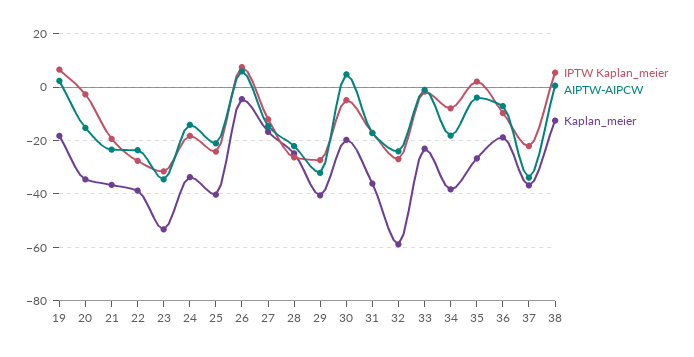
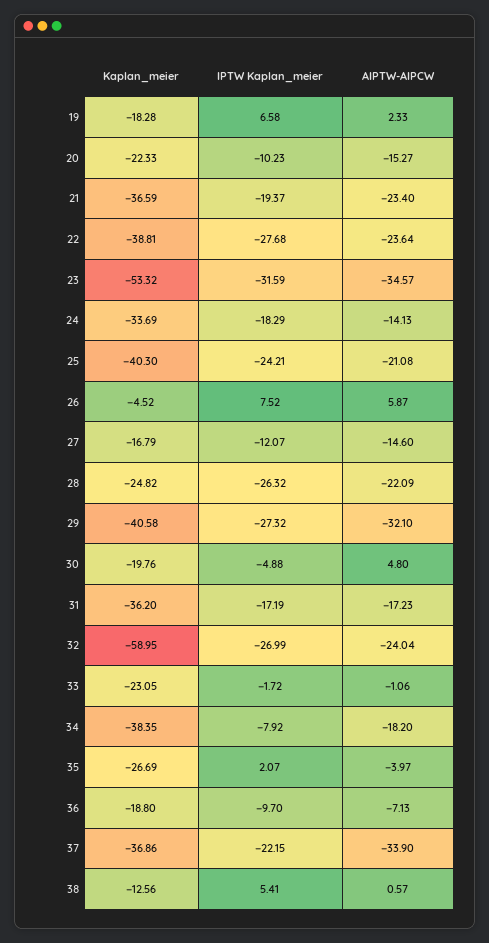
  {
    "IPTW Kaplan_meier": {
      "19": 6.58,
-     "20": -2.5,
+     "20": -10.23,
      "21": -19.37,
      "22": -27.68,
      "23": -31.59,
      "24": -18.29,
      "25": -24.21,
      "26": 7.52,
      "27": -12.07,
      "28": -26.32,
      "29": -27.32,
      "30": -4.88,
      "31": -17.19,
      "32": -26.99,
      "33": -1.72,
      "34": -7.92,
      "35": 2.07,
      "36": -9.7,
      "37": -22.15,
      "38": 5.41
    },
    "AIPTW-AIPCW": {
      "19": 2.33,
      "20": -15.27,
      "21": -23.4,
      "22": -23.64,
      "23": -34.57,
      "24": -14.13,
      "25": -21.08,
      "26": 5.87,
      "27": -14.6,
      "28": -22.09,
      "29": -32.1,
      "30": 4.8,
      "31": -17.23,
      "32": -24.04,
      "33": -1.06,
      "34": -18.2,
      "35": -3.97,
      "36": -7.13,
      "37": -33.9,
      "38": 0.57
    },
    "Kaplan_meier": {
      "19": -18.28,
-     "20": -35,
+     "20": -22.33,
      "21": -36.59,
      "22": -38.81,
      "23": -53.32,
      "24": -33.69,
      "25": -40.3,
      "26": -4.52,
      "27": -16.79,
      "28": -24.82,
      "29": -40.58,
      "30": -19.76,
      "31": -36.2,
      "32": -58.95,
      "33": -23.05,
      "34": -38.35,
      "35": -26.69,
      "36": -18.8,
      "37": -36.86,
      "38": -12.56
    }
  }

